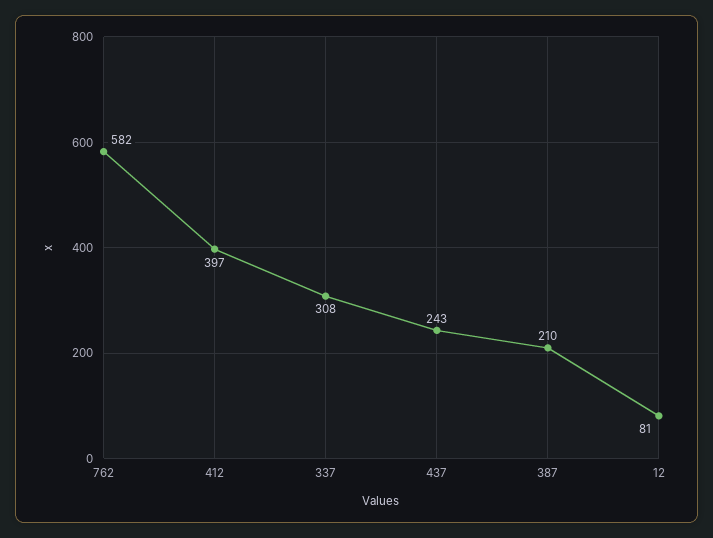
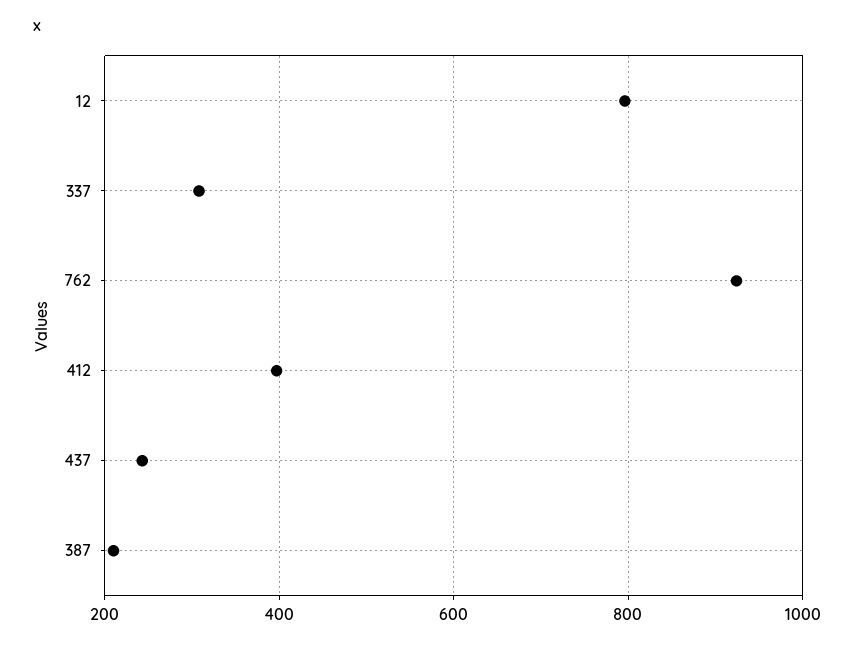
  {
-   "762": 582,
+   "762": 920,
    "412": 397,
    "337": 308,
    "437": 243,
    "387": 210,
-   "12": 81
+   "12": 800
  }

